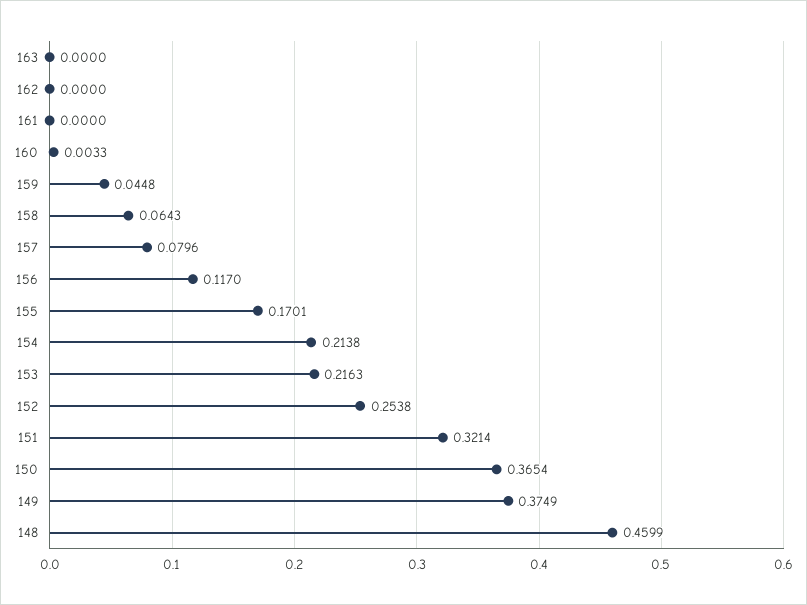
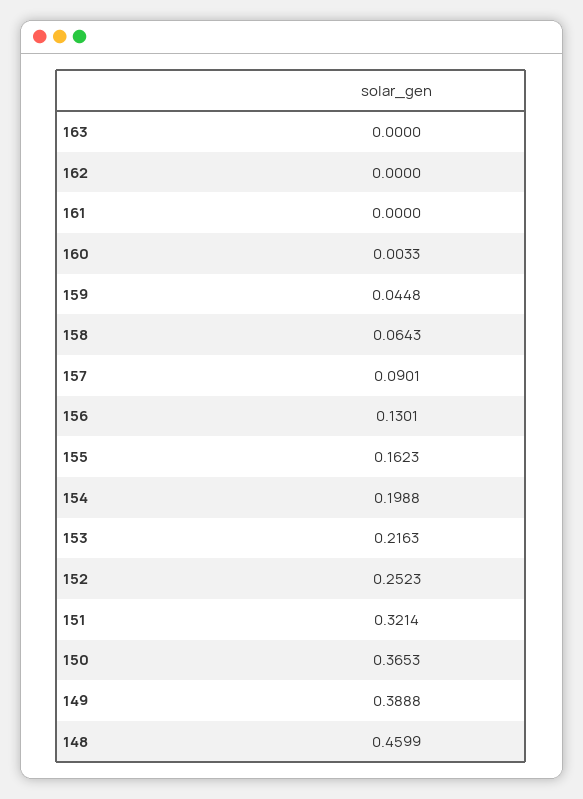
  {
    "163": 0,
    "162": 0,
    "161": 0,
    "160": 0.0033,
    "159": 0.0448,
    "158": 0.0643,
-   "157": 0.0796,
+   "157": 0.0901,
-   "156": 0.117,
+   "156": 0.1301,
-   "155": 0.1701,
+   "155": 0.1623,
-   "154": 0.2138,
+   "154": 0.1988,
    "153": 0.2163,
-   "152": 0.2538,
+   "152": 0.2523,
    "151": 0.3214,
-   "150": 0.3654,
+   "150": 0.3653,
-   "149": 0.3749,
+   "149": 0.3888,
    "148": 0.4599
  }

